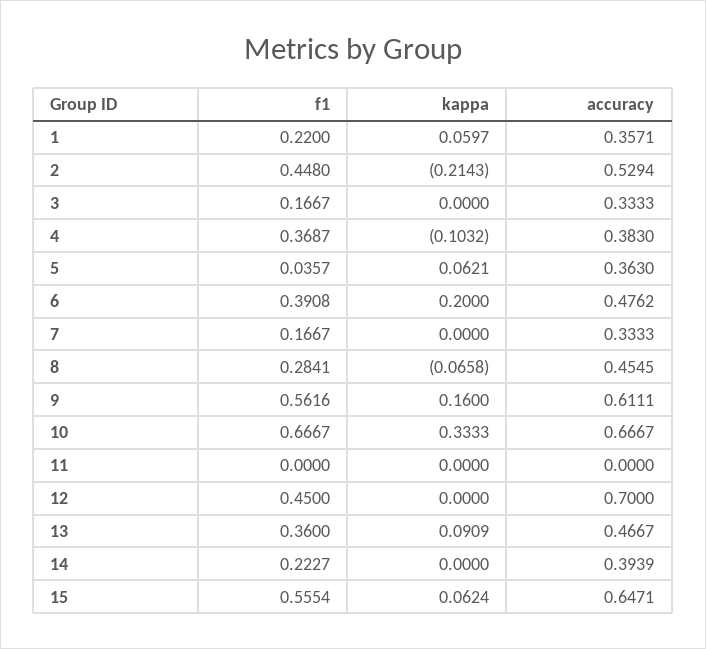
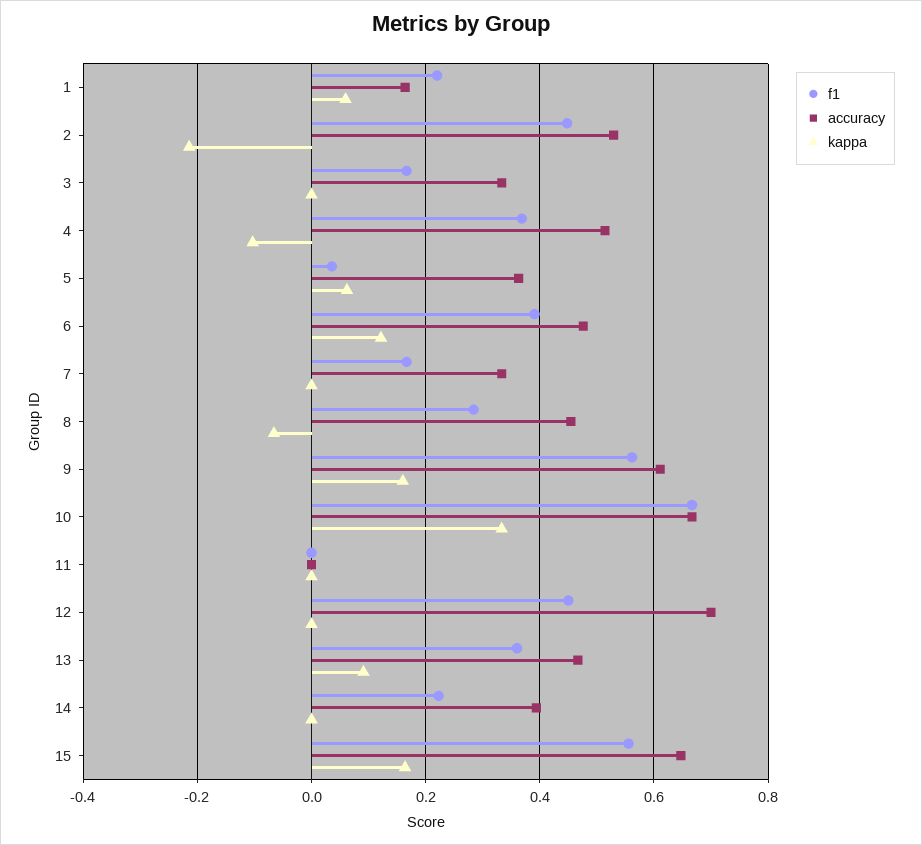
  {
    "f1": {
      "1": 0.22,
      "2": 0.448,
      "3": 0.1667,
      "4": 0.3687,
      "5": 0.0357,
      "6": 0.3908,
      "7": 0.1667,
      "8": 0.2841,
      "9": 0.5616,
      "10": 0.6667,
      "11": 0,
      "12": 0.45,
      "13": 0.36,
      "14": 0.2227,
      "15": 0.5554
    },
    "kappa": {
      "1": 0.0597,
      "2": -0.2143,
      "3": 0,
      "4": -0.1032,
      "5": 0.0621,
-     "6": 0.2,
+     "6": 0.12,
      "7": 0,
      "8": -0.0658,
      "9": 0.16,
      "10": 0.3333,
      "11": 0,
      "12": 0,
      "13": 0.0909,
      "14": 0,
-     "15": 0.0624
+     "15": 0.16
    },
    "accuracy": {
-     "1": 0.3571,
+     "1": 0.16,
      "2": 0.5294,
      "3": 0.3333,
-     "4": 0.383,
+     "4": 0.52,
      "5": 0.363,
      "6": 0.4762,
      "7": 0.3333,
      "8": 0.4545,
      "9": 0.6111,
      "10": 0.6667,
      "11": 0,
      "12": 0.7,
      "13": 0.4667,
      "14": 0.3939,
      "15": 0.6471
    }
  }

